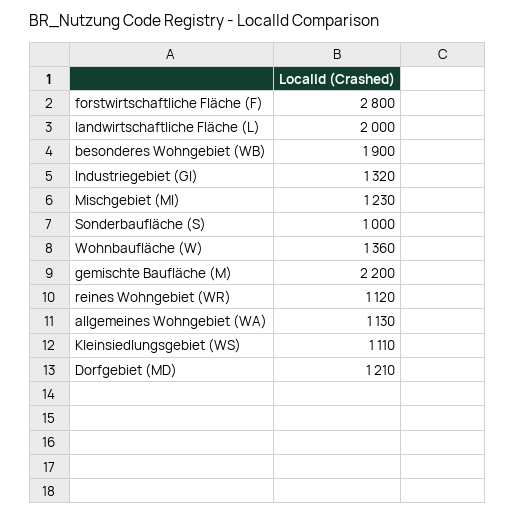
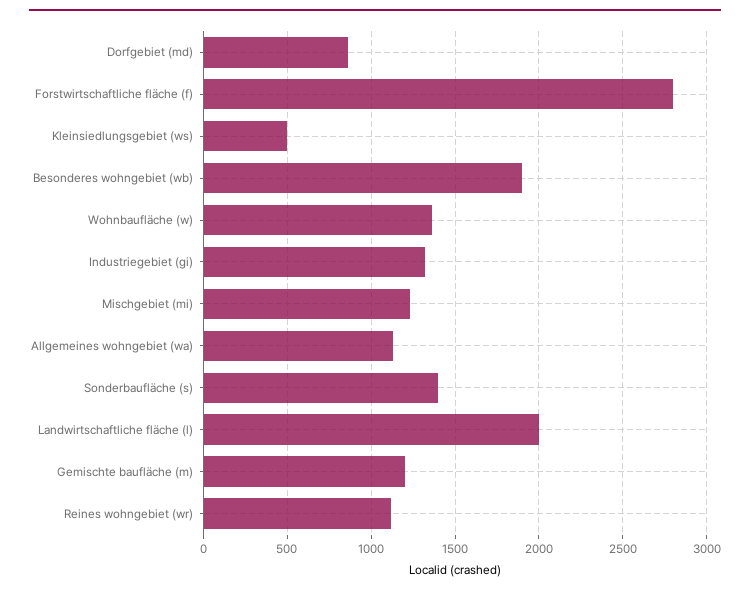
  {
    "forstwirtschaftliche Fläche (F)": 2800,
    "landwirtschaftliche Fläche (L)": 2000,
    "besonderes Wohngebiet (WB)": 1900,
    "Industriegebiet (GI)": 1320,
    "Mischgebiet (MI)": 1230,
-   "Sonderbaufläche (S)": 1000,
+   "Sonderbaufläche (S)": 1400,
    "Wohnbaufläche (W)": 1360,
-   "gemischte Baufläche (M)": 2200,
+   "gemischte Baufläche (M)": 1200,
    "reines Wohngebiet (WR)": 1120,
    "allgemeines Wohngebiet (WA)": 1130,
-   "Kleinsiedlungsgebiet (WS)": 1110,
+   "Kleinsiedlungsgebiet (WS)": 500,
-   "Dorfgebiet (MD)": 1210
+   "Dorfgebiet (MD)": 850
  }

